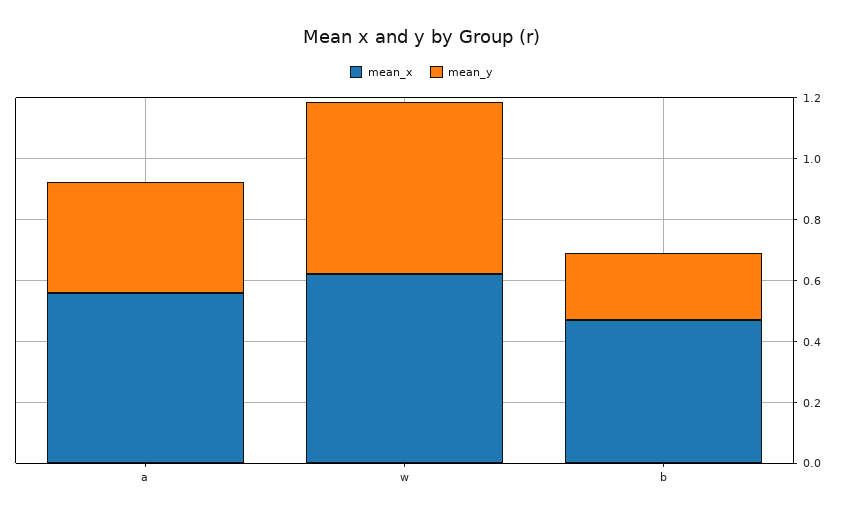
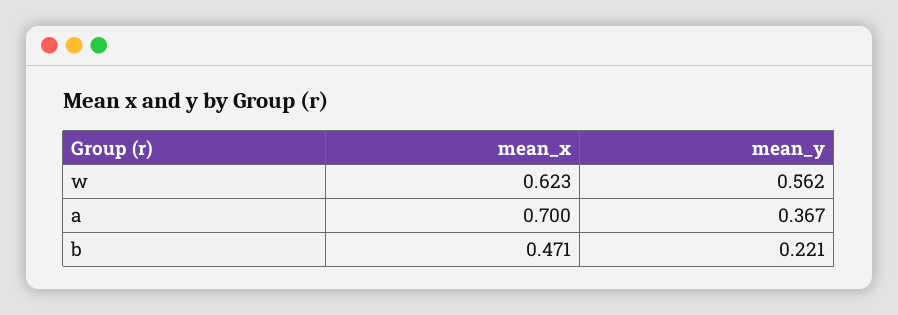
  {
    "mean_x": {
-     "a": 0.55,
+     "a": 0.7,
      "w": 0.623,
      "b": 0.471
    },
    "mean_y": {
      "a": 0.367,
      "w": 0.562,
      "b": 0.221
    }
  }

